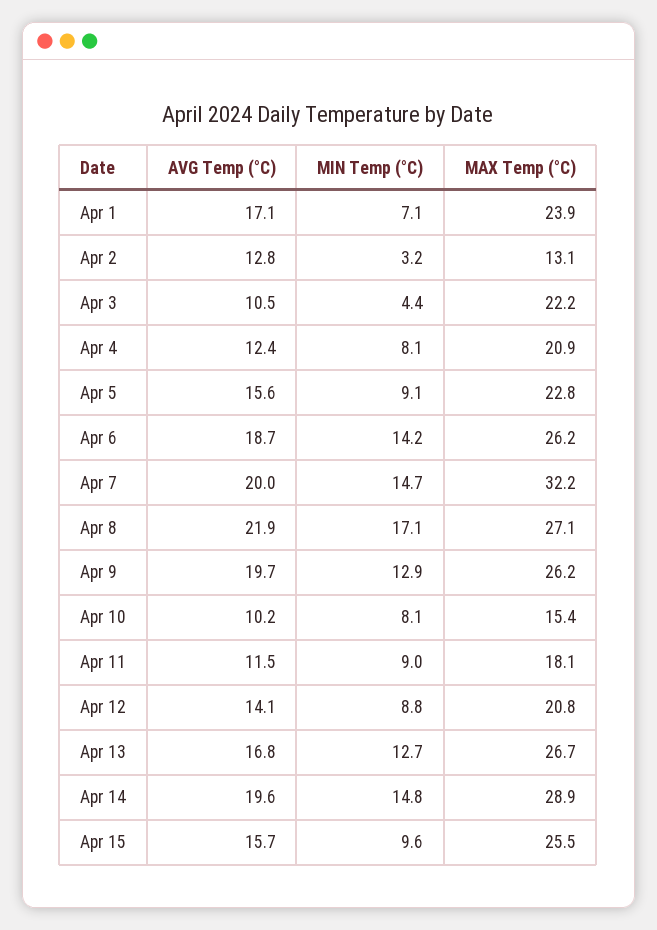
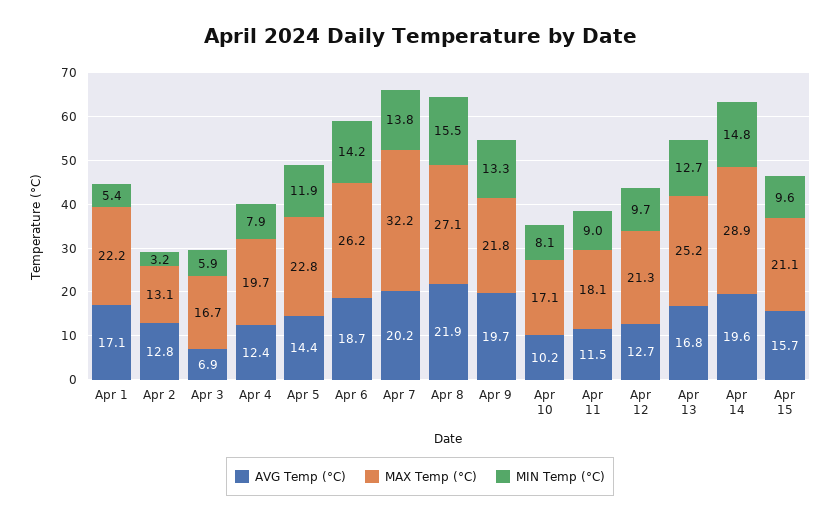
  {
    "AVG Temp (°C)": {
      "Apr 1": 17.1,
      "Apr 2": 12.8,
-     "Apr 3": 10.5,
+     "Apr 3": 6.9,
      "Apr 4": 12.4,
-     "Apr 5": 15.6,
+     "Apr 5": 14.4,
      "Apr 6": 18.7,
-     "Apr 7": 20,
+     "Apr 7": 20.2,
      "Apr 8": 21.9,
      "Apr 9": 19.7,
      "Apr 10": 10.2,
      "Apr 11": 11.5,
-     "Apr 12": 14.1,
+     "Apr 12": 12.7,
      "Apr 13": 16.8,
      "Apr 14": 19.6,
      "Apr 15": 15.7
    },
    "MIN Temp (°C)": {
-     "Apr 1": 7.1,
+     "Apr 1": 5.4,
      "Apr 2": 3.2,
-     "Apr 3": 4.4,
+     "Apr 3": 5.9,
-     "Apr 4": 8.1,
+     "Apr 4": 7.9,
-     "Apr 5": 9.1,
+     "Apr 5": 11.9,
      "Apr 6": 14.2,
-     "Apr 7": 14.7,
+     "Apr 7": 13.8,
-     "Apr 8": 17.1,
+     "Apr 8": 15.5,
-     "Apr 9": 12.9,
+     "Apr 9": 13.3,
      "Apr 10": 8.1,
      "Apr 11": 9,
-     "Apr 12": 8.8,
+     "Apr 12": 9.7,
      "Apr 13": 12.7,
      "Apr 14": 14.8,
      "Apr 15": 9.6
    },
    "MAX Temp (°C)": {
-     "Apr 1": 23.9,
+     "Apr 1": 22.2,
      "Apr 2": 13.1,
-     "Apr 3": 22.2,
+     "Apr 3": 16.7,
-     "Apr 4": 20.9,
+     "Apr 4": 19.7,
      "Apr 5": 22.8,
      "Apr 6": 26.2,
      "Apr 7": 32.2,
      "Apr 8": 27.1,
-     "Apr 9": 26.2,
+     "Apr 9": 21.8,
-     "Apr 10": 15.4,
+     "Apr 10": 17.1,
      "Apr 11": 18.1,
-     "Apr 12": 20.8,
+     "Apr 12": 21.3,
-     "Apr 13": 26.7,
+     "Apr 13": 25.2,
      "Apr 14": 28.9,
-     "Apr 15": 25.5
+     "Apr 15": 21.1
    }
  }

